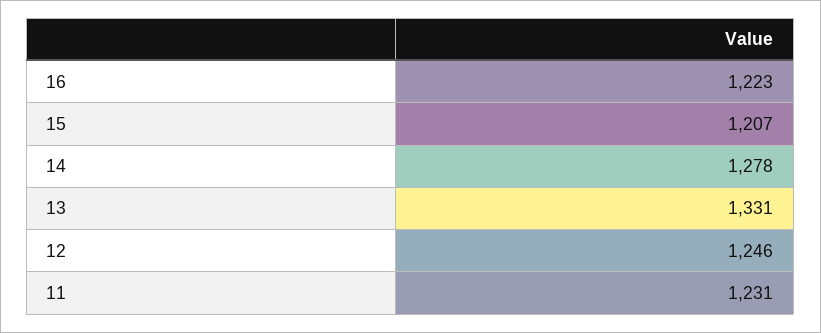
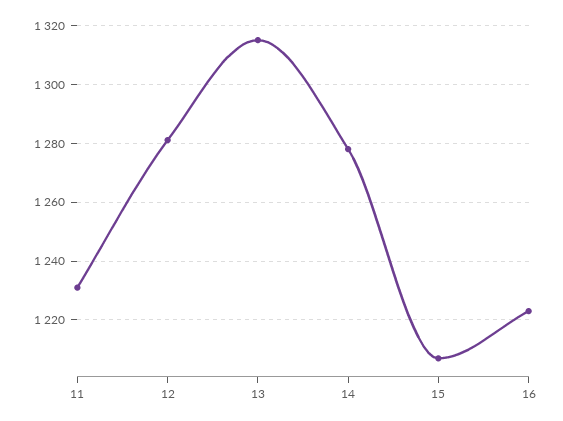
  {
    "16": 1223,
    "15": 1207,
    "14": 1278,
-   "13": 1331,
+   "13": 1315,
-   "12": 1246,
+   "12": 1280,
    "11": 1231
  }

